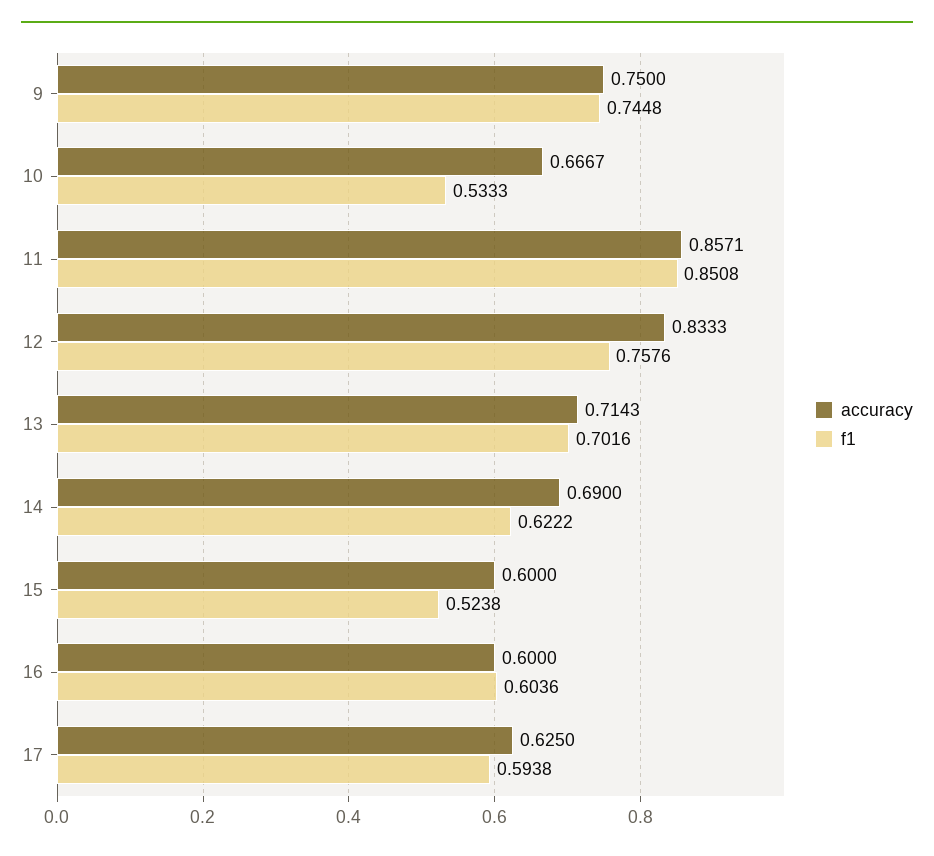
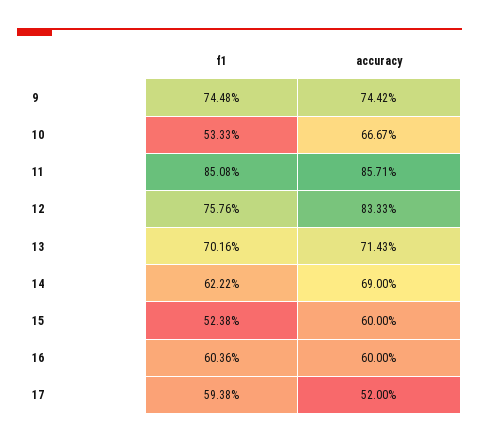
  {
    "accuracy": {
-     "9": 0.75,
+     "9": 0.7442,
      "10": 0.6667,
      "11": 0.8571,
      "12": 0.8333,
      "13": 0.7143,
      "14": 0.69,
      "15": 0.6,
      "16": 0.6,
-     "17": 0.625
+     "17": 0.52
    },
    "f1": {
      "9": 0.7448,
      "10": 0.5333,
      "11": 0.8508,
      "12": 0.7576,
      "13": 0.7016,
      "14": 0.6222,
      "15": 0.5238,
      "16": 0.6036,
      "17": 0.5938
    }
  }

